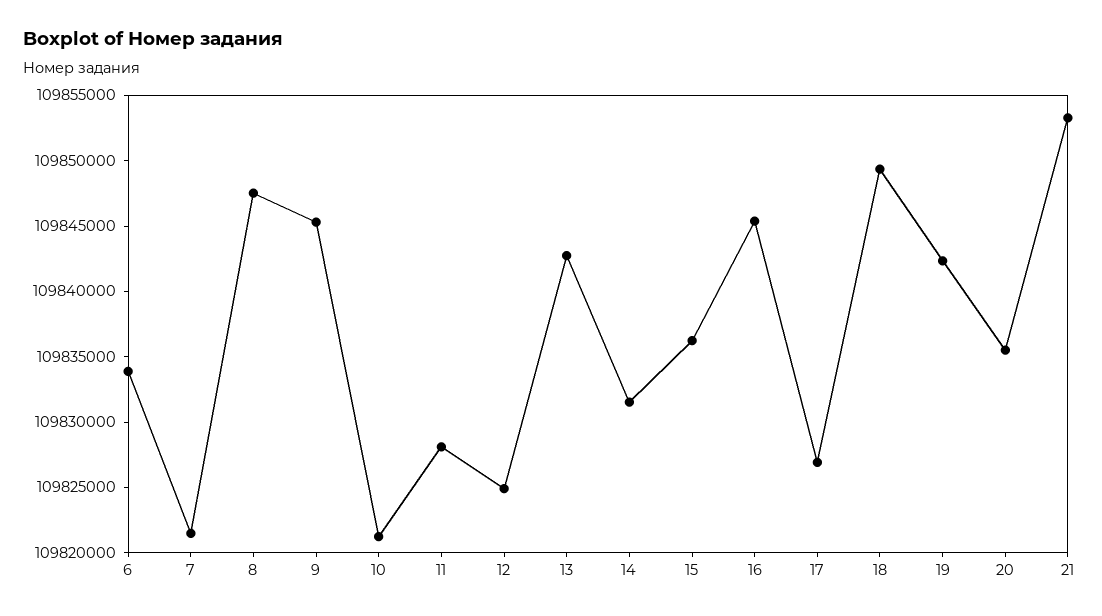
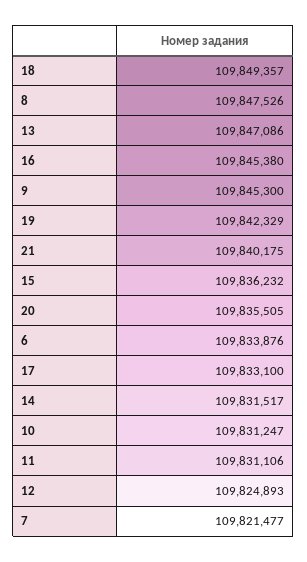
  {
    "6": 109833876,
    "7": 109821477,
    "8": 109847526,
    "9": 109845300,
-   "10": 109821000,
+   "10": 109831247,
-   "11": 109828000,
+   "11": 109831106,
    "12": 109824893,
-   "13": 109843000,
+   "13": 109847086,
    "14": 109831517,
    "15": 109836232,
    "16": 109845380,
-   "17": 109827000,
+   "17": 109833100,
    "18": 109849357,
    "19": 109842329,
    "20": 109835505,
-   "21": 109853000
+   "21": 109840175
  }

